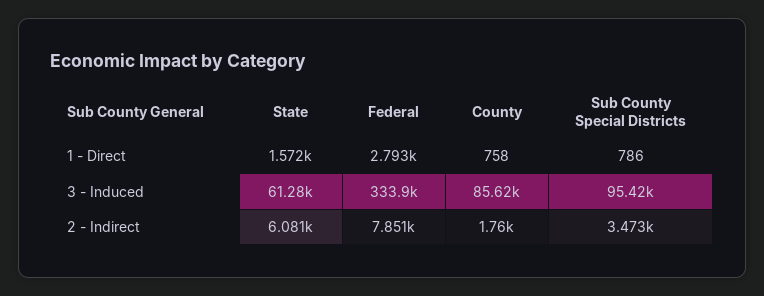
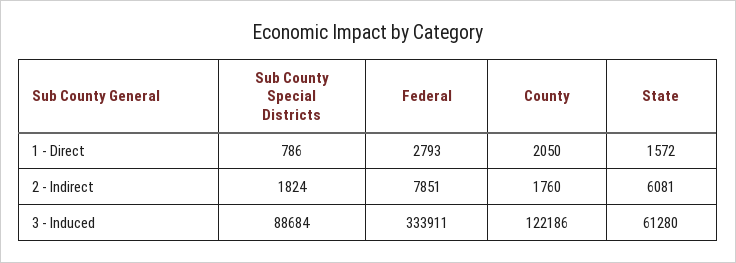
  {
    "State": {
      "1 - Direct": 1572,
      "3 - Induced": 61280,
      "2 - Indirect": 6081
    },
    "Federal": {
      "1 - Direct": 2793,
      "3 - Induced": 333911,
      "2 - Indirect": 7851
    },
    "County": {
-     "1 - Direct": 758,
+     "1 - Direct": 2050,
-     "3 - Induced": 85620,
+     "3 - Induced": 122186,
      "2 - Indirect": 1760
    },
    "Sub County Special Districts": {
      "1 - Direct": 786,
-     "3 - Induced": 95420,
+     "3 - Induced": 88684,
-     "2 - Indirect": 3473
+     "2 - Indirect": 1824
    }
  }

